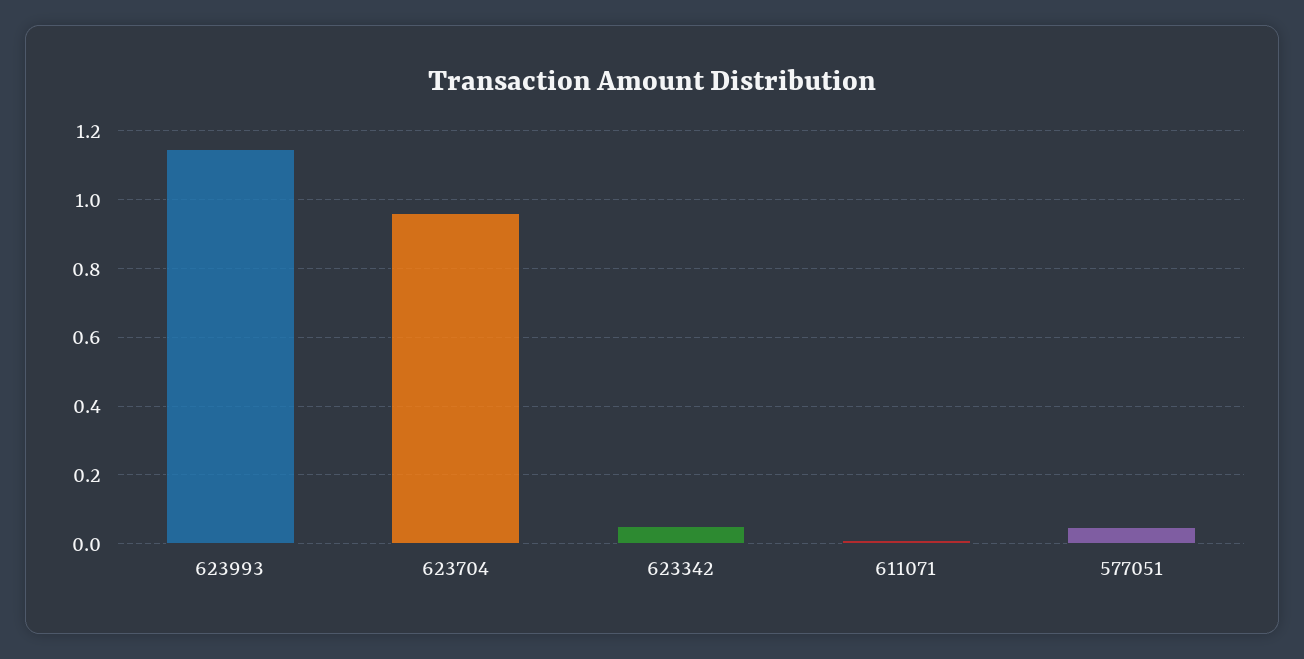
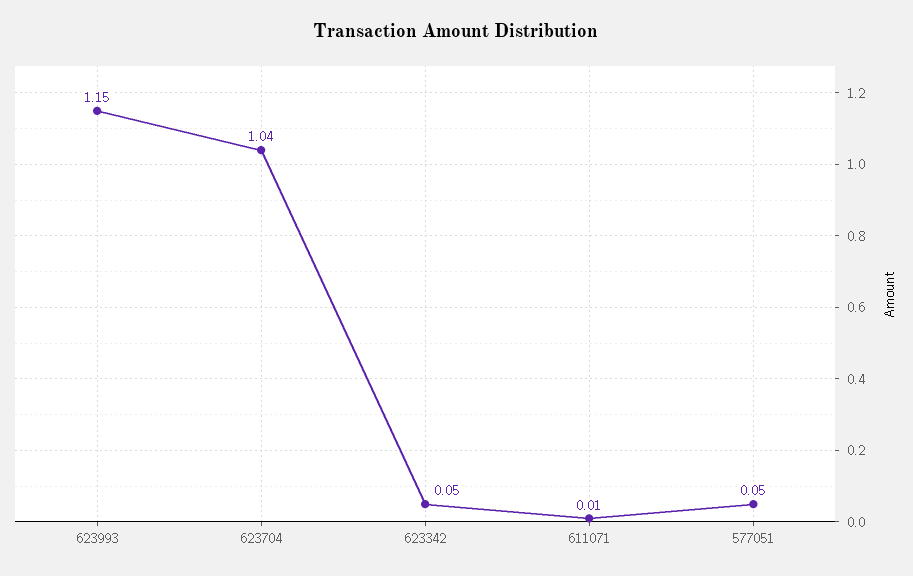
  {
    "623993": 1.15,
-   "623704": 0.96,
+   "623704": 1.04,
    "623342": 0.05,
    "611071": 0.01,
    "577051": 0.05
  }

